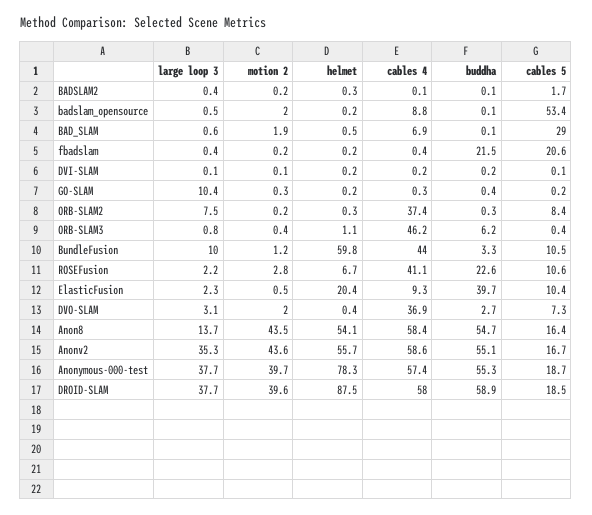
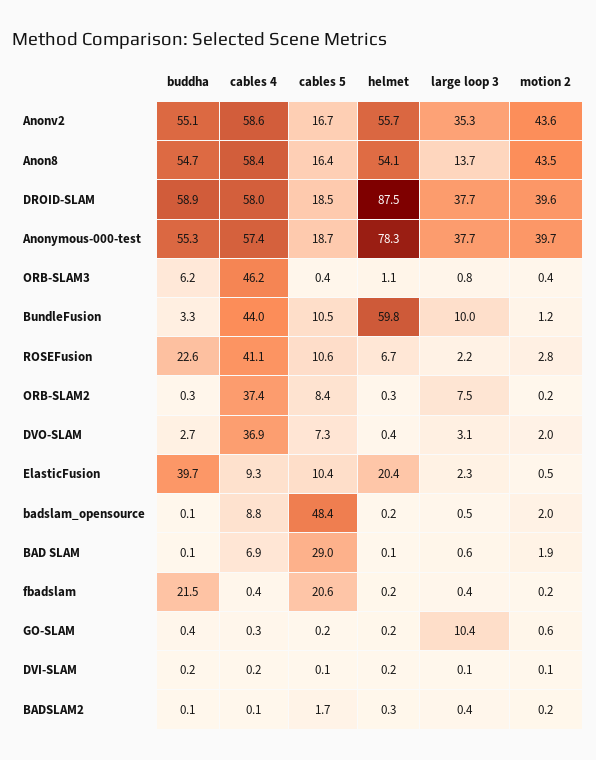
  {
    "large loop 3": {
      "BADSLAM2": 0.4,
      "badslam_opensource": 0.5,
      "BAD_SLAM": 0.6,
      "fbadslam": 0.4,
      "DVI-SLAM": 0.1,
      "GO-SLAM": 10.4,
      "ORB-SLAM2": 7.5,
      "ORB-SLAM3": 0.8,
      "BundleFusion": 10,
      "ROSEFusion": 2.2,
      "ElasticFusion": 2.3,
      "DVO-SLAM": 3.1,
      "Anon8": 13.7,
      "Anonv2": 35.3,
      "Anonymous-000-test": 37.7,
      "DROID-SLAM": 37.7
    },
    "motion 2": {
      "BADSLAM2": 0.2,
      "badslam_opensource": 2,
      "BAD_SLAM": 1.9,
      "fbadslam": 0.2,
      "DVI-SLAM": 0.1,
-     "GO-SLAM": 0.3,
+     "GO-SLAM": 0.6,
      "ORB-SLAM2": 0.2,
      "ORB-SLAM3": 0.4,
      "BundleFusion": 1.2,
      "ROSEFusion": 2.8,
      "ElasticFusion": 0.5,
      "DVO-SLAM": 2,
      "Anon8": 43.5,
      "Anonv2": 43.6,
      "Anonymous-000-test": 39.7,
      "DROID-SLAM": 39.6
    },
    "helmet": {
      "BADSLAM2": 0.3,
      "badslam_opensource": 0.2,
-     "BAD_SLAM": 0.5,
+     "BAD_SLAM": 0.1,
      "fbadslam": 0.2,
      "DVI-SLAM": 0.2,
      "GO-SLAM": 0.2,
      "ORB-SLAM2": 0.3,
      "ORB-SLAM3": 1.1,
      "BundleFusion": 59.8,
      "ROSEFusion": 6.7,
      "ElasticFusion": 20.4,
      "DVO-SLAM": 0.4,
      "Anon8": 54.1,
      "Anonv2": 55.7,
      "Anonymous-000-test": 78.3,
      "DROID-SLAM": 87.5
    },
    "cables 4": {
      "BADSLAM2": 0.1,
      "badslam_opensource": 8.8,
      "BAD_SLAM": 6.9,
      "fbadslam": 0.4,
      "DVI-SLAM": 0.2,
      "GO-SLAM": 0.3,
      "ORB-SLAM2": 37.4,
      "ORB-SLAM3": 46.2,
      "BundleFusion": 44,
      "ROSEFusion": 41.1,
      "ElasticFusion": 9.3,
      "DVO-SLAM": 36.9,
      "Anon8": 58.4,
      "Anonv2": 58.6,
      "Anonymous-000-test": 57.4,
      "DROID-SLAM": 58
    },
    "buddha": {
      "BADSLAM2": 0.1,
      "badslam_opensource": 0.1,
      "BAD_SLAM": 0.1,
      "fbadslam": 21.5,
      "DVI-SLAM": 0.2,
      "GO-SLAM": 0.4,
      "ORB-SLAM2": 0.3,
      "ORB-SLAM3": 6.2,
      "BundleFusion": 3.3,
      "ROSEFusion": 22.6,
      "ElasticFusion": 39.7,
      "DVO-SLAM": 2.7,
      "Anon8": 54.7,
      "Anonv2": 55.1,
      "Anonymous-000-test": 55.3,
      "DROID-SLAM": 58.9
    },
    "cables 5": {
      "BADSLAM2": 1.7,
-     "badslam_opensource": 53.4,
+     "badslam_opensource": 48.4,
      "BAD_SLAM": 29,
      "fbadslam": 20.6,
      "DVI-SLAM": 0.1,
      "GO-SLAM": 0.2,
      "ORB-SLAM2": 8.4,
      "ORB-SLAM3": 0.4,
      "BundleFusion": 10.5,
      "ROSEFusion": 10.6,
      "ElasticFusion": 10.4,
      "DVO-SLAM": 7.3,
      "Anon8": 16.4,
      "Anonv2": 16.7,
      "Anonymous-000-test": 18.7,
      "DROID-SLAM": 18.5
    }
  }

